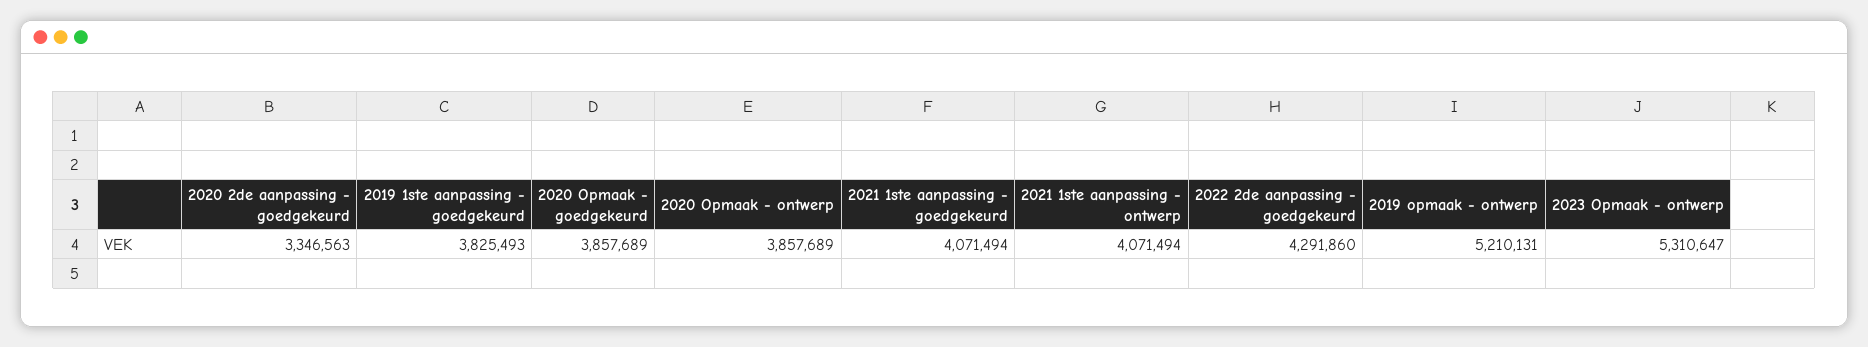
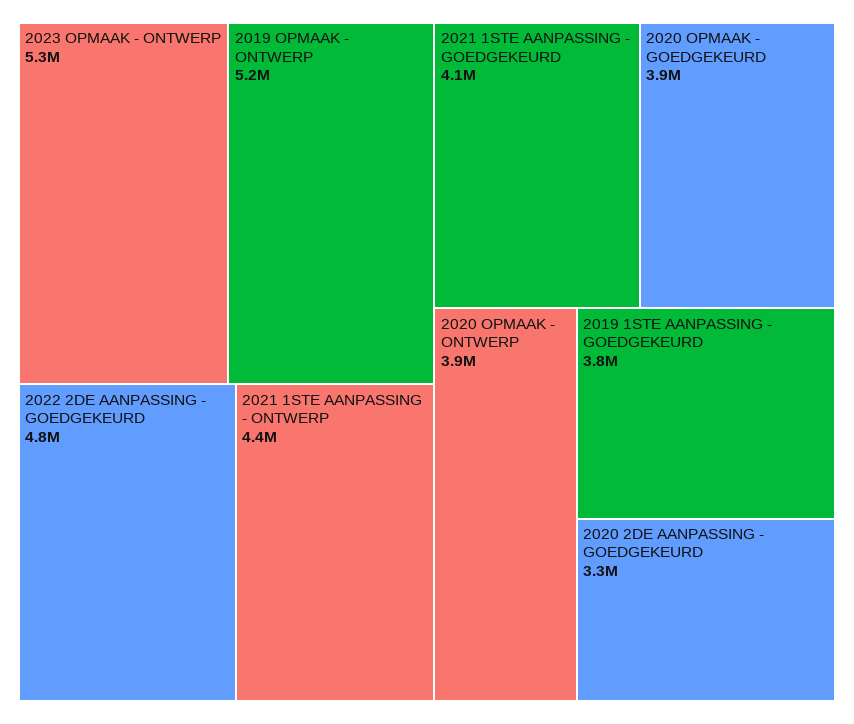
  {
    "2020 2de aanpassing - goedgekeurd": 3346563,
    "2019 1ste aanpassing - goedgekeurd": 3825493,
    "2020 Opmaak - goedgekeurd": 3857689,
    "2020 Opmaak - ontwerp": 3857689,
    "2021 1ste aanpassing - goedgekeurd": 4071494,
-   "2021 1ste aanpassing - ontwerp": 4071494,
+   "2021 1ste aanpassing - ontwerp": 4400000,
-   "2022 2de aanpassing - goedgekeurd": 4291860,
+   "2022 2de aanpassing - goedgekeurd": 4800000,
    "2019 opmaak - ontwerp": 5210131,
    "2023 Opmaak - ontwerp": 5310647
  }

